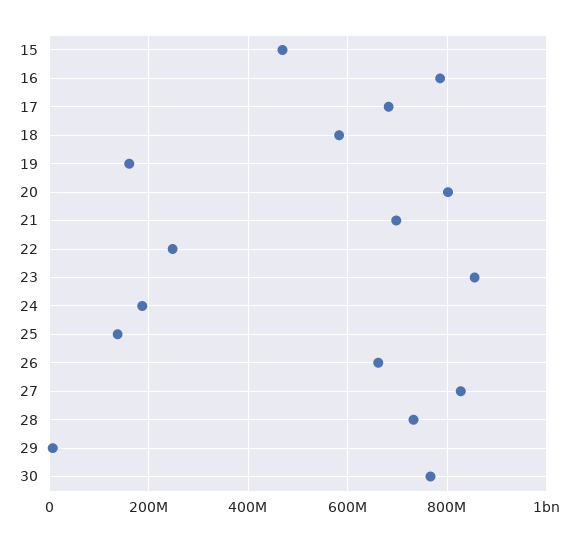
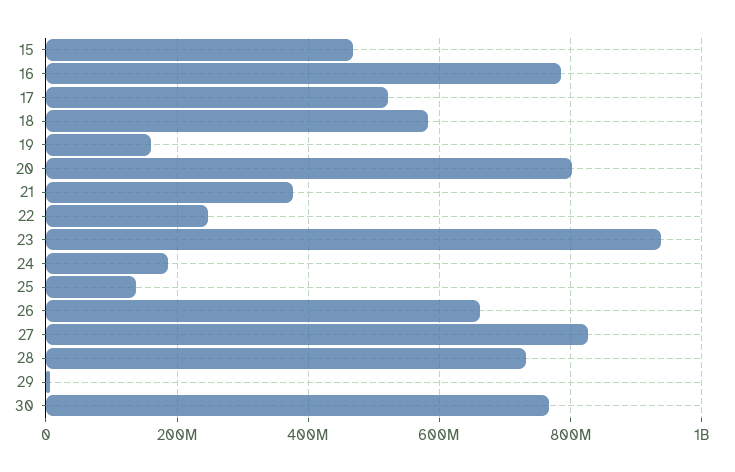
  {
    "15": 460000000,
    "16": 780000000,
-   "17": 680000000,
+   "17": 520000000,
    "18": 580000000,
    "19": 160000000,
    "20": 800000000,
-   "21": 700000000,
+   "21": 380000000,
    "22": 240000000,
-   "23": 860000000,
+   "23": 940000000,
    "24": 180000000,
    "25": 140000000,
    "26": 660000000,
    "27": 820000000,
    "28": 740000000,
    "29": 0,
    "30": 760000000
  }

